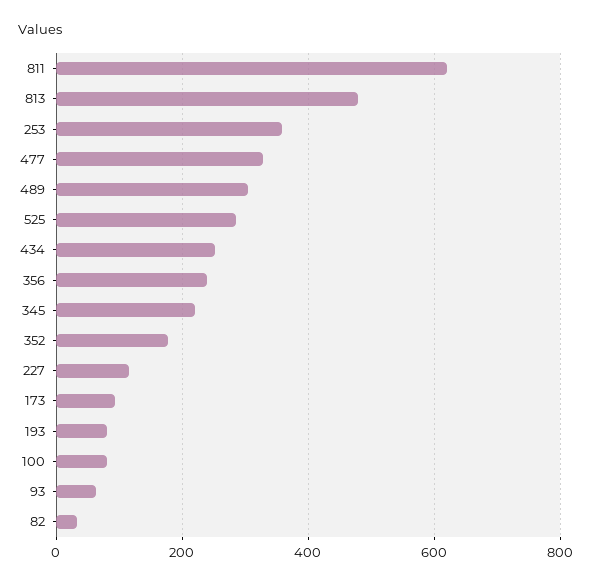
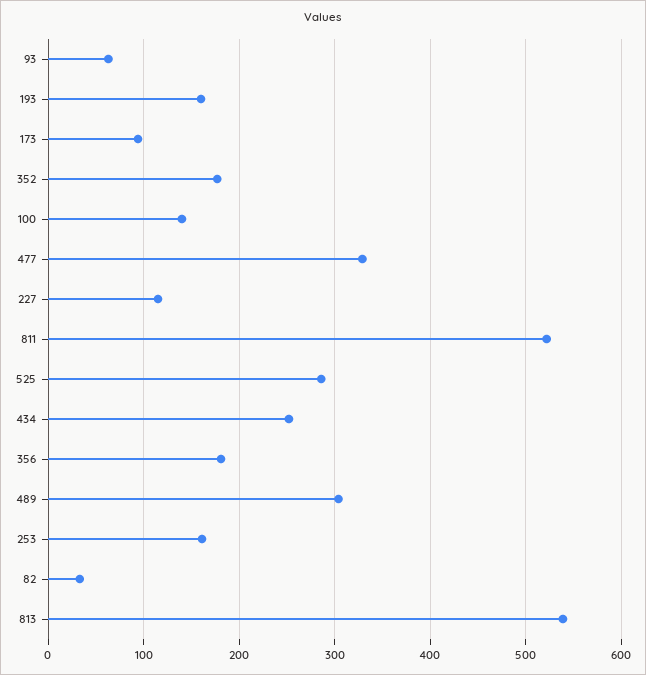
  {
-   "811": 620,
+   "811": 520,
-   "813": 480,
+   "813": 540,
-   "253": 360,
+   "253": 160,
    "477": 330,
    "489": 300,
    "525": 290,
    "434": 250,
-   "356": 240,
+   "356": 180,
-   "345": 220,
    "352": 180,
    "227": 120,
    "173": 90,
-   "193": 80,
+   "193": 160,
-   "100": 80,
+   "100": 140,
    "93": 60,
    "82": 30
  }

